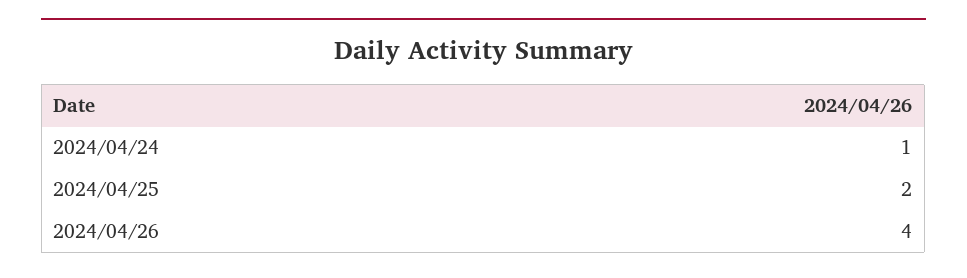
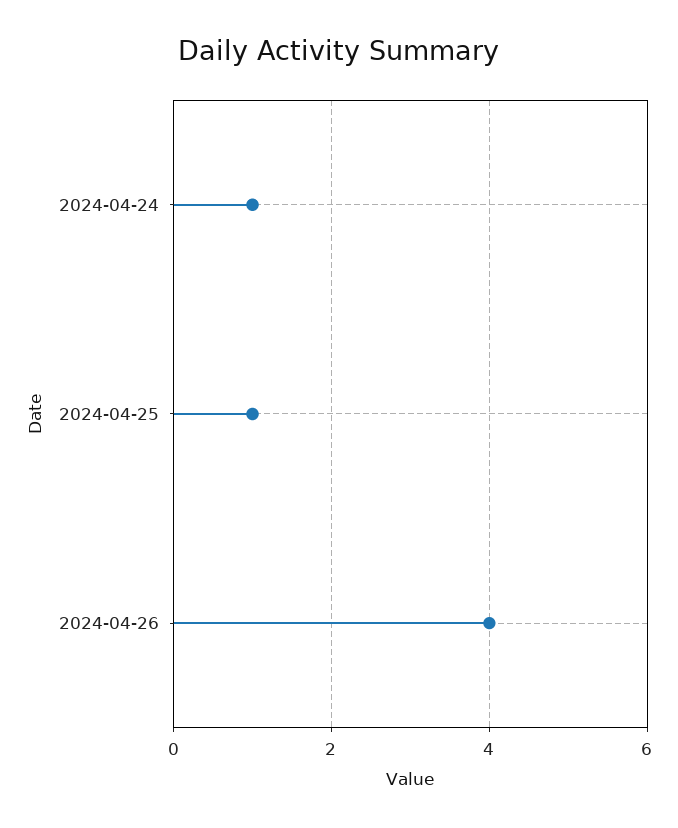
  {
    "2024/04/24": 1,
-   "2024/04/25": 2,
+   "2024/04/25": 1,
    "2024/04/26": 4
  }

